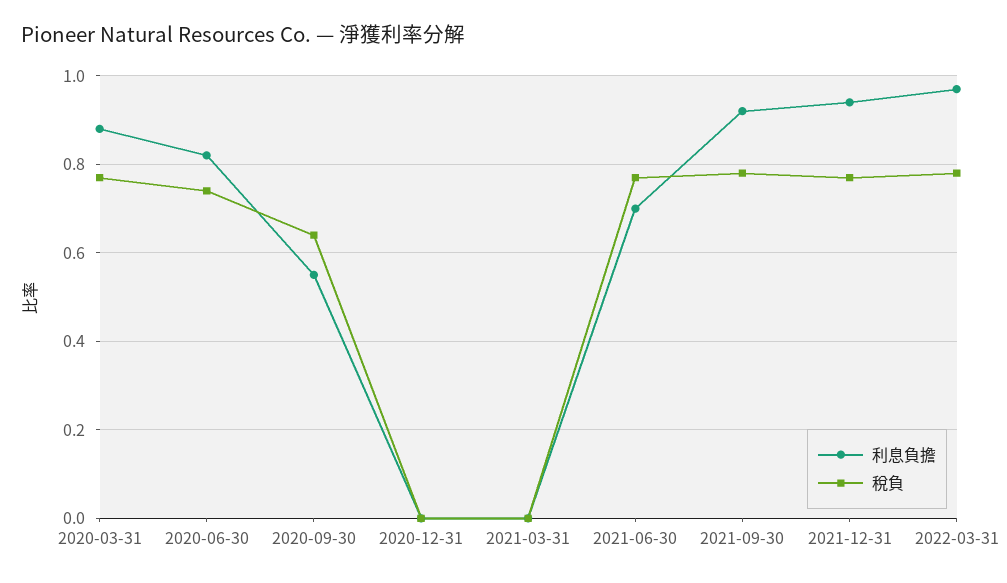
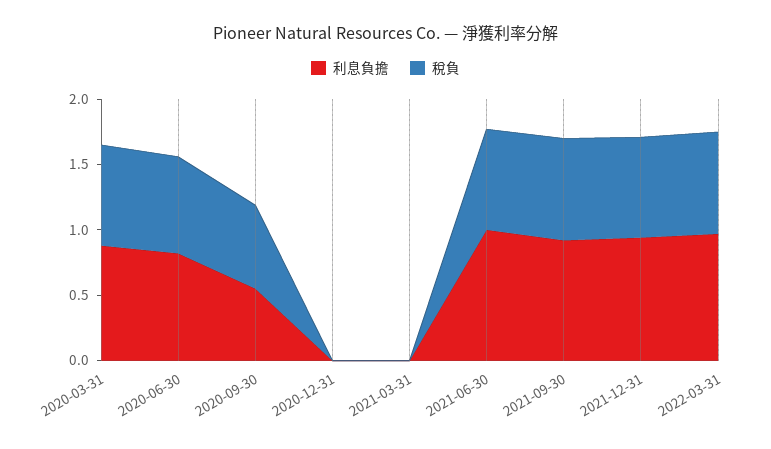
  {
    "利息負擔": {
      "2020-03-31": 0.9,
      "2020-06-30": 0.8,
      "2020-09-30": 0.55,
      "2020-12-31": 0,
      "2021-03-31": 0,
-     "2021-06-30": 0.7,
+     "2021-06-30": 1,
      "2021-09-30": 0.9,
      "2021-12-31": 0.95,
      "2022-03-31": 0.95
    },
    "稅負": {
      "2020-03-31": 0.75,
      "2020-06-30": 0.75,
      "2020-09-30": 0.65,
      "2020-12-31": 0,
      "2021-03-31": 0,
      "2021-06-30": 0.75,
      "2021-09-30": 0.8,
      "2021-12-31": 0.75,
      "2022-03-31": 0.8
    }
  }

